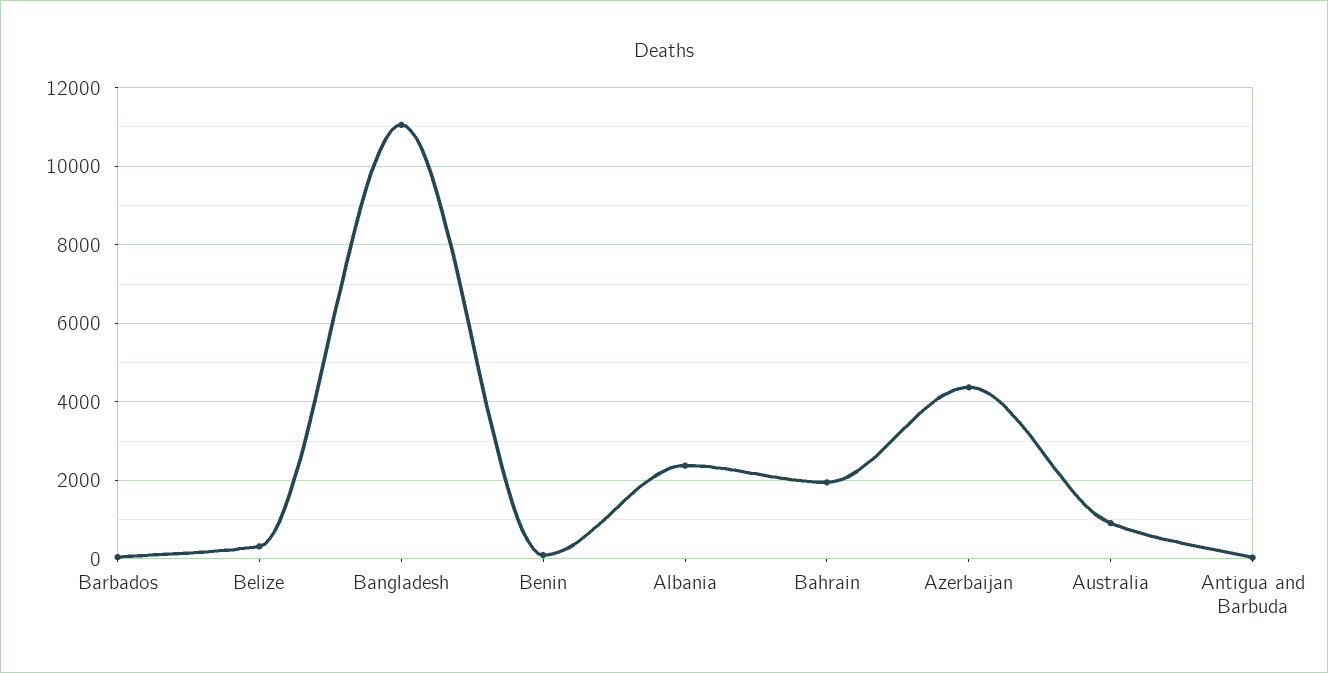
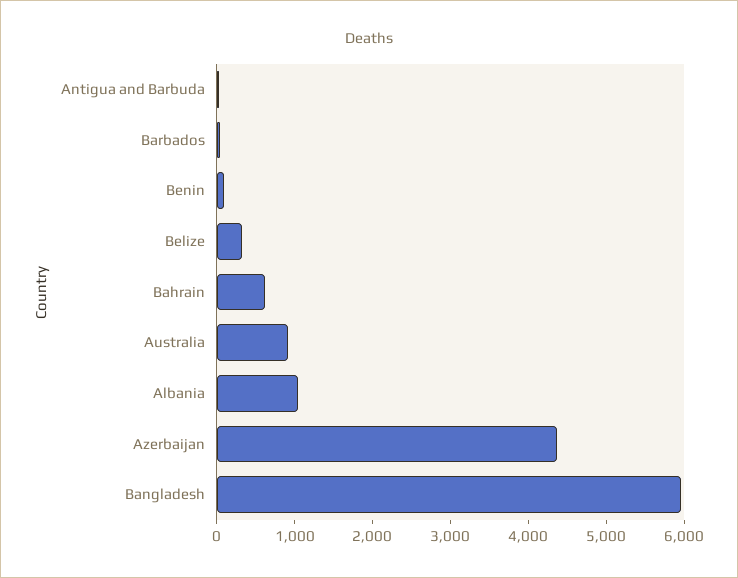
  {
    "Barbados": 0,
    "Belize": 400,
-   "Bangladesh": 11000,
+   "Bangladesh": 6000,
    "Benin": 0,
-   "Albania": 2400,
+   "Albania": 1000,
-   "Bahrain": 2000,
+   "Bahrain": 600,
    "Azerbaijan": 4400,
    "Australia": 1000,
    "Antigua and Barbuda": 0
  }

